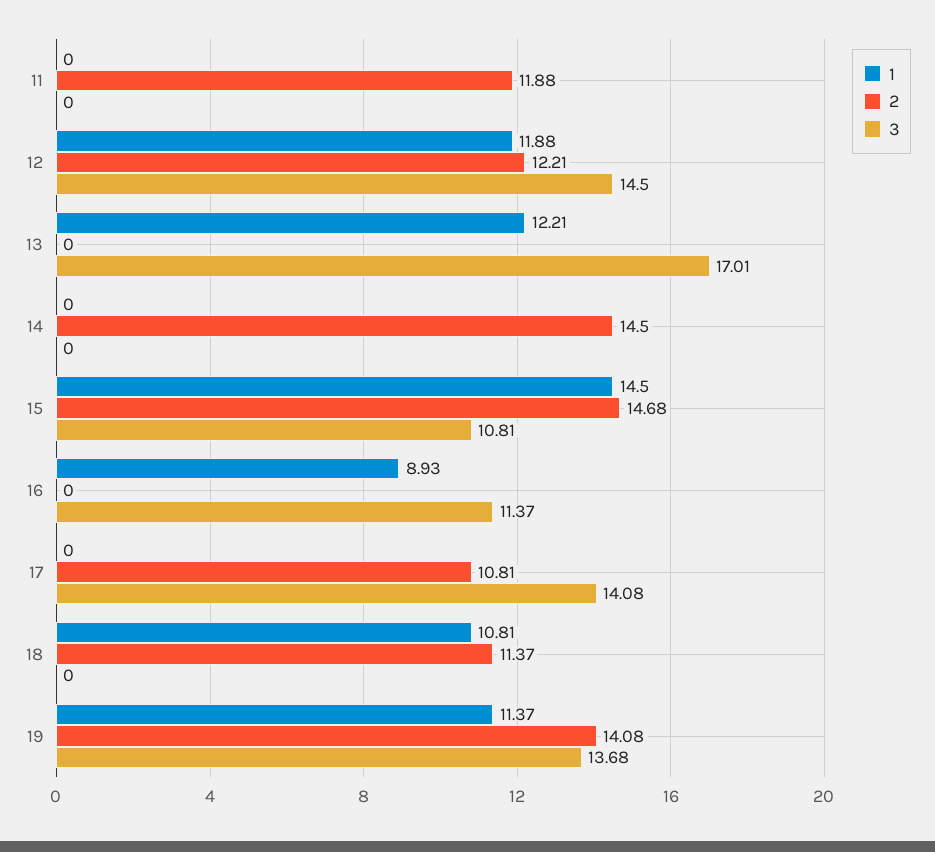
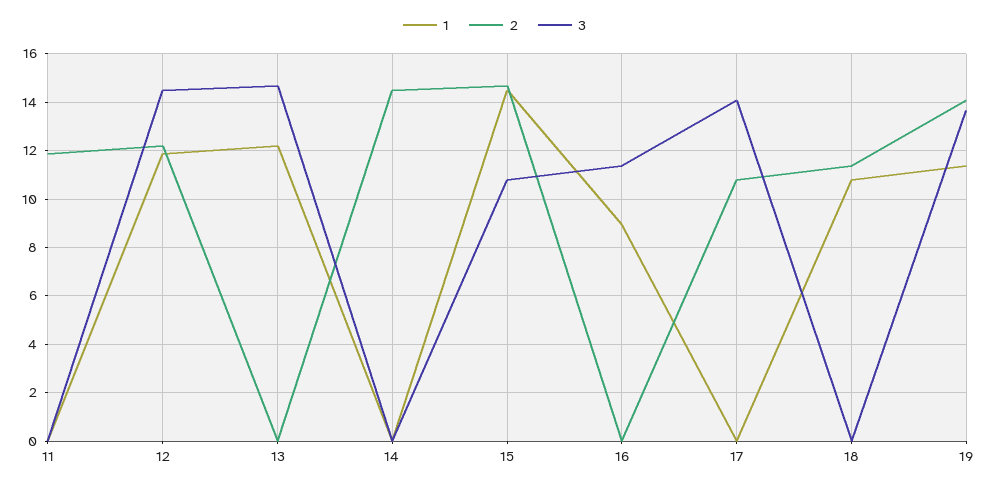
  {
    "1": {
      "11": 0,
      "12": 11.88,
      "13": 12.21,
      "14": 0,
      "15": 14.5,
      "16": 8.93,
      "17": 0,
      "18": 10.81,
      "19": 11.37
    },
    "2": {
      "11": 11.88,
      "12": 12.21,
      "13": 0,
      "14": 14.5,
      "15": 14.68,
      "16": 0,
      "17": 10.81,
      "18": 11.37,
      "19": 14.08
    },
    "3": {
      "11": 0,
      "12": 14.5,
-     "13": 17.01,
+     "13": 14.75,
      "14": 0,
      "15": 10.81,
      "16": 11.37,
      "17": 14.08,
      "18": 0,
      "19": 13.68
    }
  }

